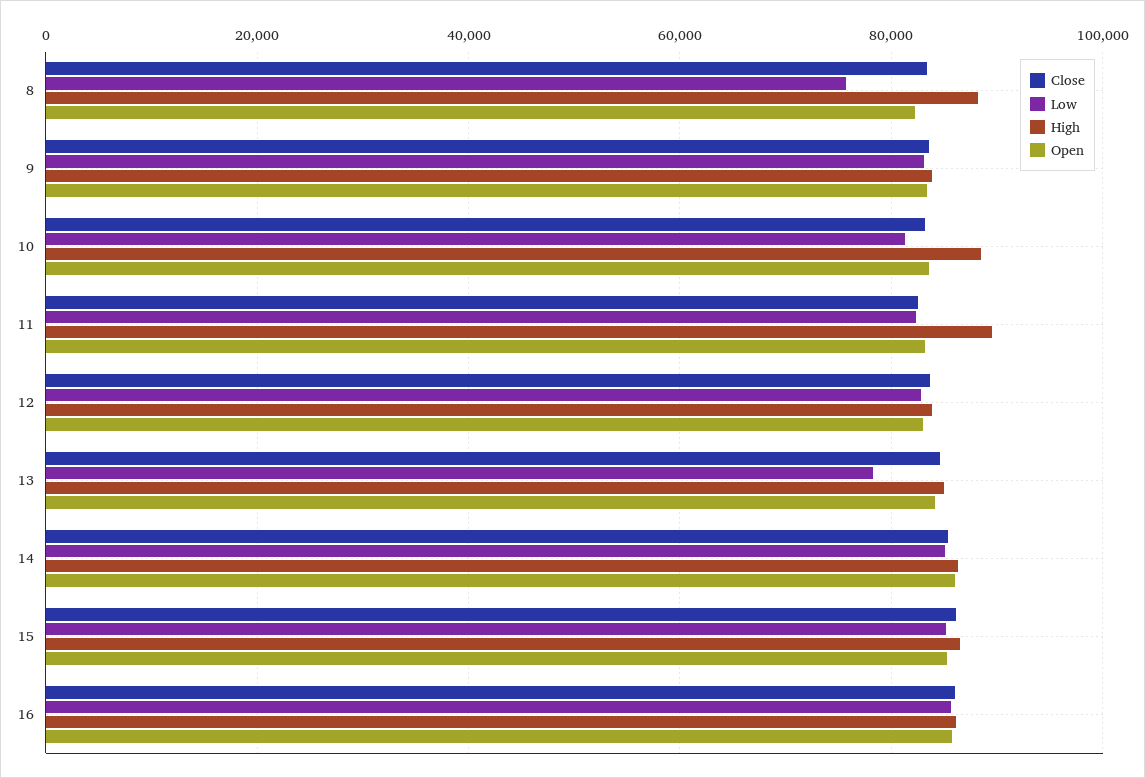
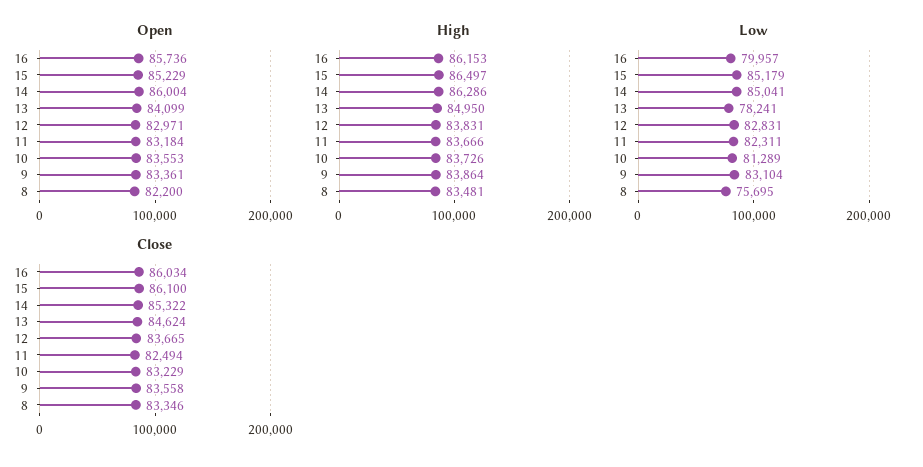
  {
    "Close": {
      "8": 83346,
      "9": 83558,
      "10": 83229,
      "11": 82494,
      "12": 83665,
      "13": 84624,
      "14": 85322,
      "15": 86100,
      "16": 86034
    },
    "Low": {
      "8": 75695,
      "9": 83104,
      "10": 81289,
      "11": 82311,
      "12": 82831,
      "13": 78241,
      "14": 85041,
      "15": 85179,
-     "16": 86000
+     "16": 79957
    },
    "High": {
-     "8": 88000,
+     "8": 83481,
      "9": 83864,
-     "10": 88000,
+     "10": 83726,
-     "11": 90000,
+     "11": 83666,
      "12": 83831,
      "13": 84950,
      "14": 86286,
      "15": 86497,
      "16": 86153
    },
    "Open": {
      "8": 82200,
      "9": 83361,
      "10": 83553,
      "11": 83184,
      "12": 82971,
      "13": 84099,
      "14": 86004,
      "15": 85229,
      "16": 85736
    }
  }

